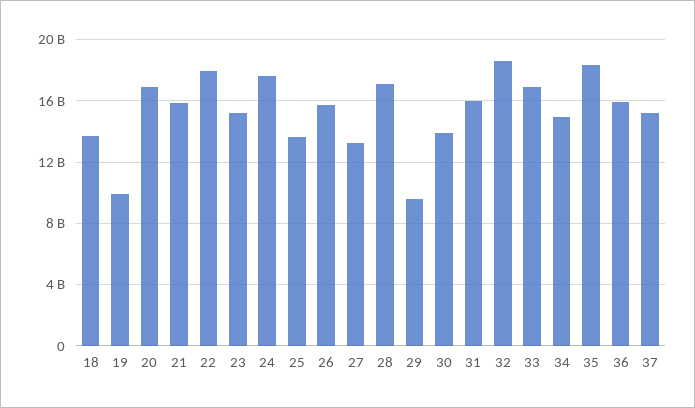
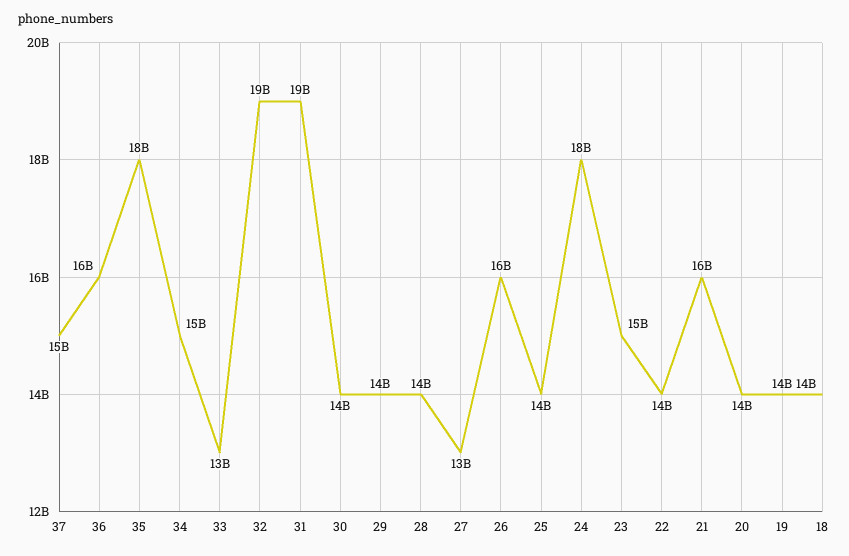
  {
    "18": 14000000000,
-   "19": 10000000000,
+   "19": 14000000000,
-   "20": 17000000000,
+   "20": 14000000000,
    "21": 16000000000,
-   "22": 18000000000,
+   "22": 14000000000,
    "23": 15000000000,
    "24": 18000000000,
    "25": 14000000000,
    "26": 16000000000,
    "27": 13000000000,
-   "28": 17000000000,
+   "28": 14000000000,
-   "29": 9500000000,
+   "29": 14000000000,
    "30": 14000000000,
-   "31": 16000000000,
+   "31": 19000000000,
    "32": 19000000000,
-   "33": 17000000000,
+   "33": 13000000000,
    "34": 15000000000,
    "35": 18000000000,
    "36": 16000000000,
    "37": 15000000000
  }

